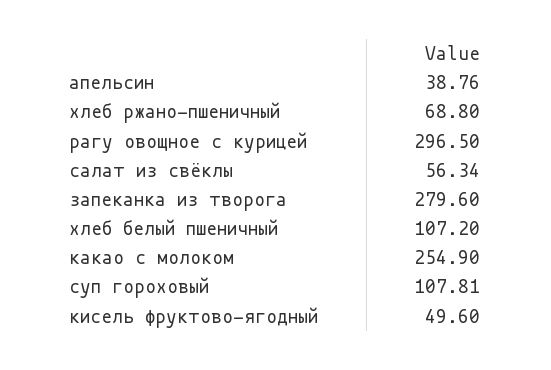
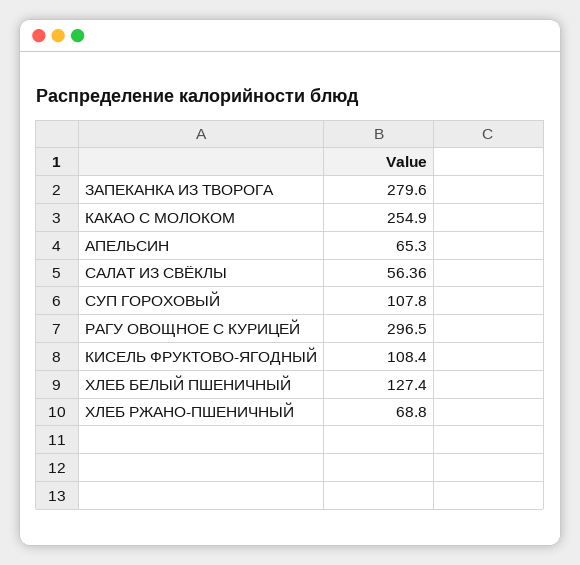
  {
-   "апельсин": 38.76,
+   "апельсин": 65.3,
    "хлеб ржано-пшеничный": 68.8,
    "рагу овощное с курицей": 296.5,
-   "салат из свёклы": 56.34,
+   "салат из свёклы": 56.36,
    "запеканка из творога": 279.6,
-   "хлеб белый пшеничный": 107.2,
+   "хлеб белый пшеничный": 127.4,
    "какао с молоком": 254.9,
-   "суп гороховый": 107.81,
+   "суп гороховый": 107.8,
-   "кисель фруктово-ягодный": 49.6
+   "кисель фруктово-ягодный": 108.4
  }

